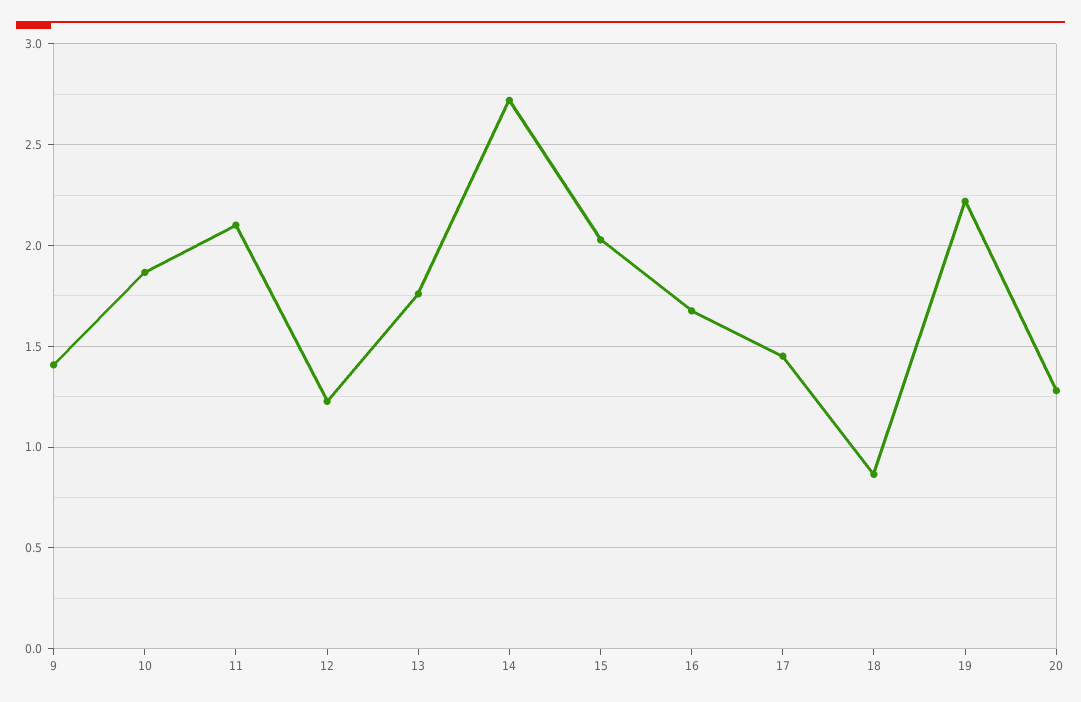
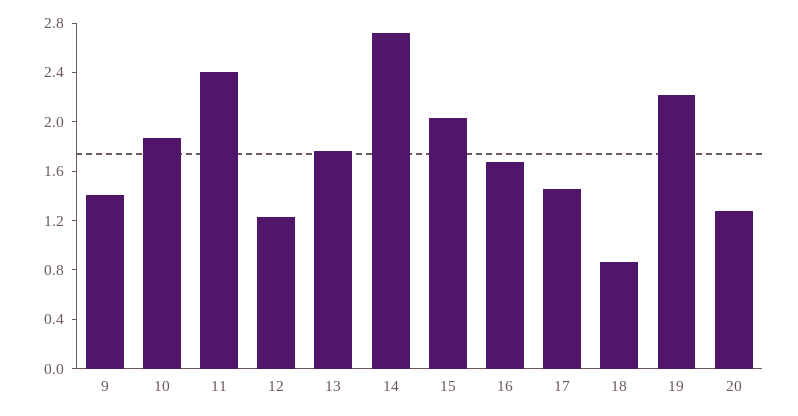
  {
    "9": 1.4,
    "10": 1.85,
-   "11": 2.1,
+   "11": 2.4,
    "12": 1.25,
    "13": 1.75,
    "14": 2.7,
    "15": 2.05,
    "16": 1.7,
    "17": 1.45,
    "18": 0.85,
    "19": 2.2,
    "20": 1.3
  }

